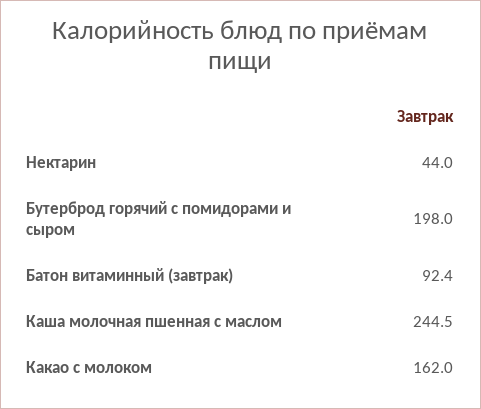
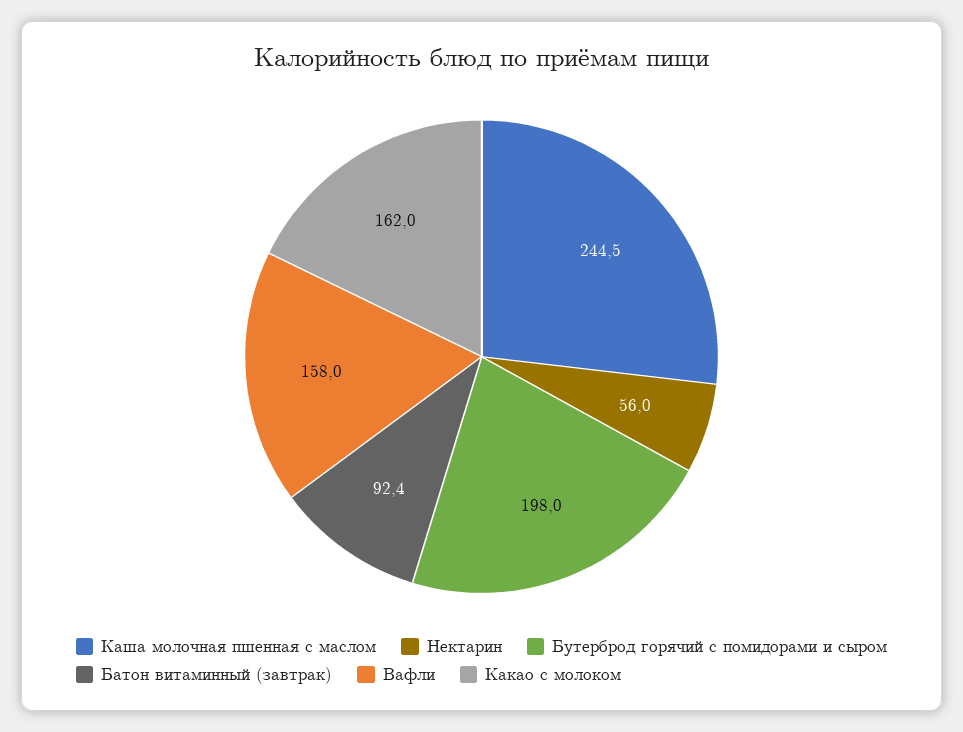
  {
-   "Нектарин": 44,
+   "Нектарин": 56,
    "Бутерброд горячий с помидорами и сыром": 198,
    "Батон витаминный (завтрак)": 92.4,
    "Каша молочная пшенная с маслом": 244.5,
-   "Какао с молоком": 162
+   "Какао с молоком": 162,
+   "Вафли": 158
  }

